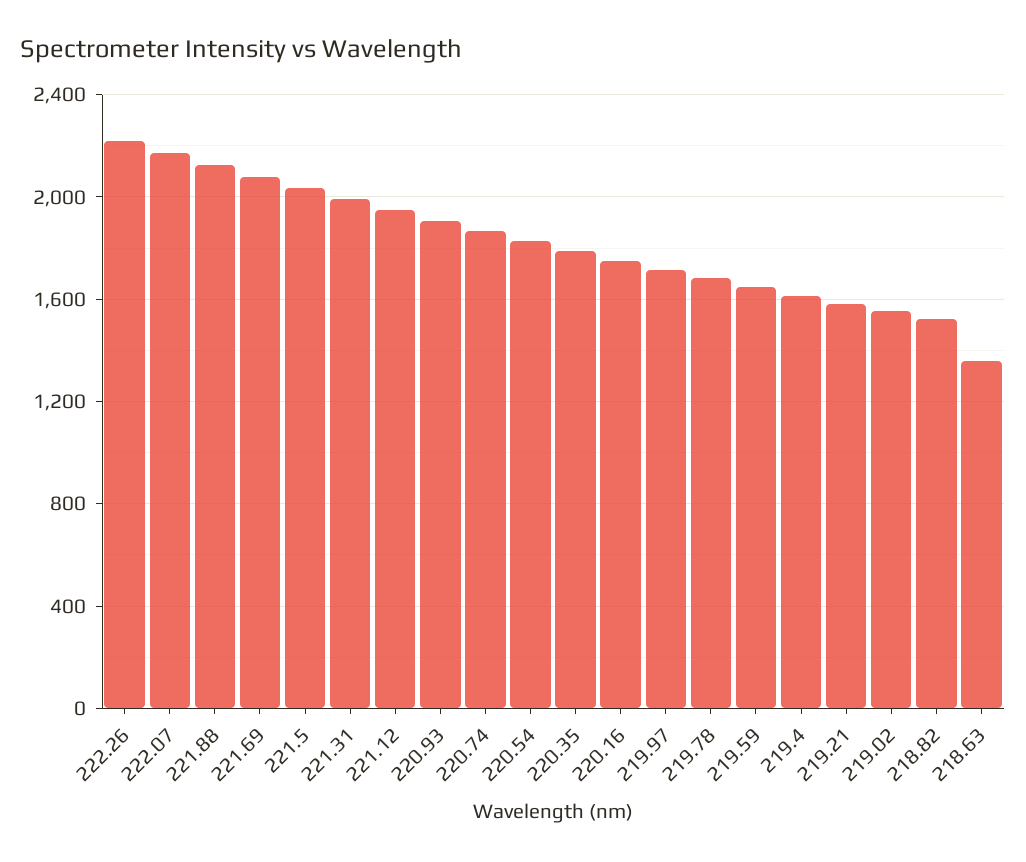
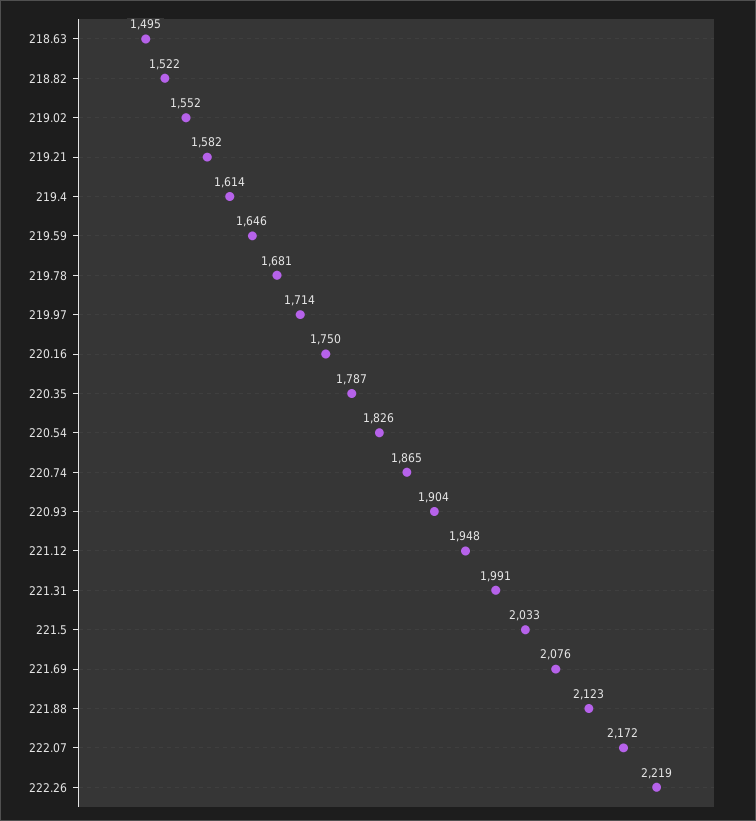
  {
    "222.26": 2219,
    "222.07": 2172,
    "221.88": 2123,
    "221.69": 2076,
    "221.5": 2033,
    "221.31": 1991,
    "221.12": 1948,
    "220.93": 1904,
    "220.74": 1865,
    "220.54": 1826,
    "220.35": 1787,
    "220.16": 1750,
    "219.97": 1714,
    "219.78": 1681,
    "219.59": 1646,
    "219.4": 1614,
    "219.21": 1582,
    "219.02": 1552,
    "218.82": 1522,
-   "218.63": 1350
+   "218.63": 1495
  }

